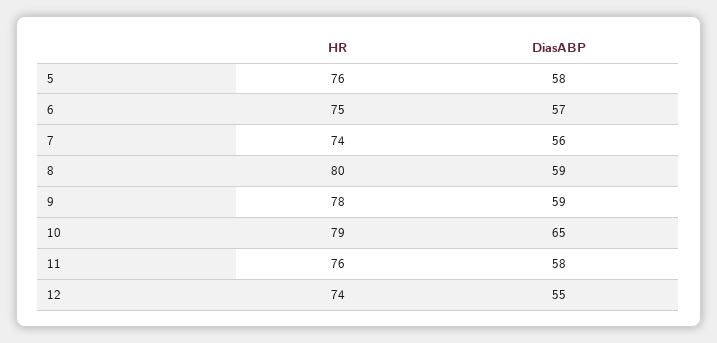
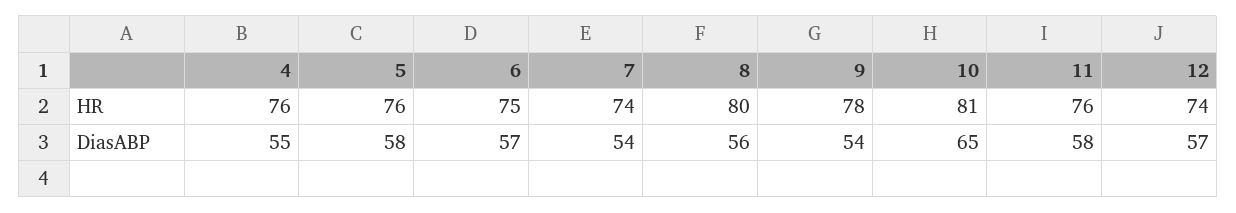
  {
    "HR": {
      "5": 76,
      "6": 75,
      "7": 74,
      "8": 80,
      "9": 78,
-     "10": 79,
+     "10": 81,
      "11": 76,
-     "12": 74
+     "12": 74,
+     "4": 76
    },
    "DiasABP": {
      "5": 58,
      "6": 57,
-     "7": 56,
+     "7": 54,
-     "8": 59,
+     "8": 56,
-     "9": 59,
+     "9": 54,
      "10": 65,
      "11": 58,
-     "12": 55
+     "12": 57,
+     "4": 55
    }
  }

